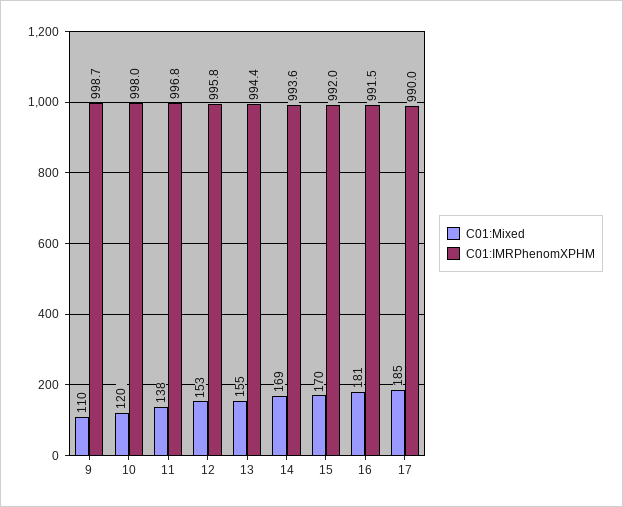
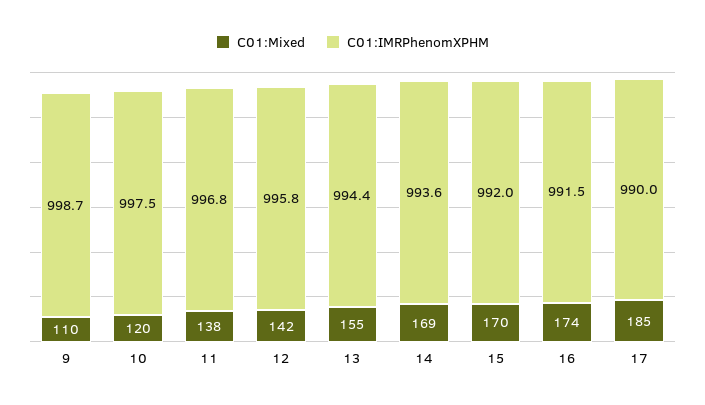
  {
    "C01:Mixed": {
      "9": 110,
      "10": 120,
      "11": 138,
-     "12": 153,
+     "12": 142,
      "13": 155,
      "14": 169,
      "15": 170,
-     "16": 181,
+     "16": 174,
      "17": 185
    },
    "C01:IMRPhenomXPHM": {
      "9": 998.7,
-     "10": 998,
+     "10": 997.5,
      "11": 996.8,
      "12": 995.8,
      "13": 994.4,
      "14": 993.6,
      "15": 992,
      "16": 991.5,
      "17": 990
    }
  }

